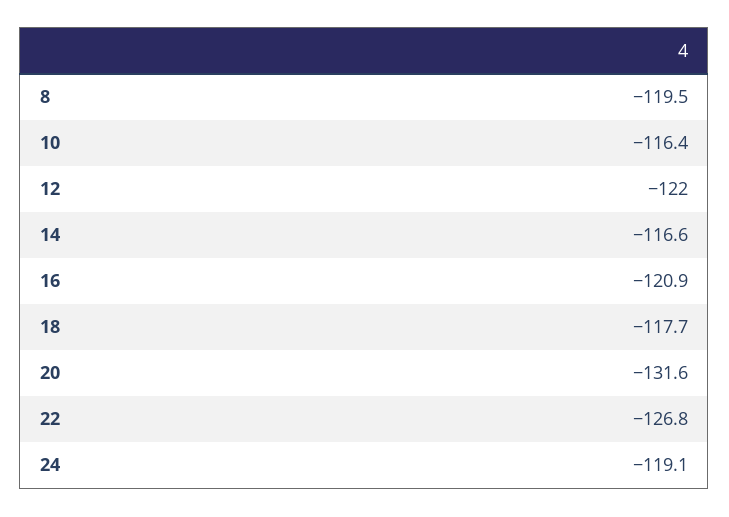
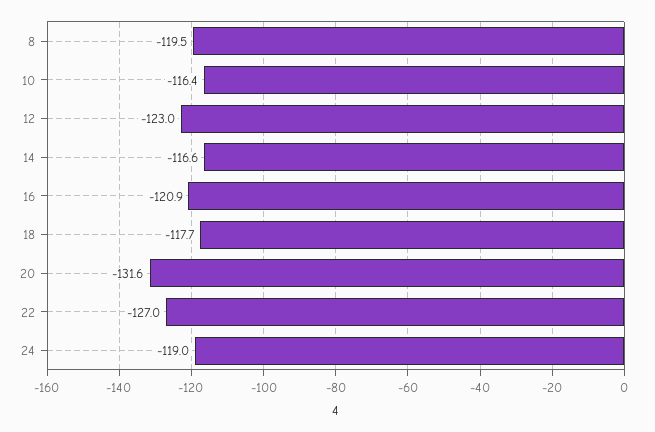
  {
    "8": -119.5,
    "10": -116.4,
-   "12": -122,
+   "12": -123,
    "14": -116.6,
    "16": -120.9,
    "18": -117.7,
    "20": -131.6,
-   "22": -126.8,
+   "22": -127,
-   "24": -119.1
+   "24": -119
  }

